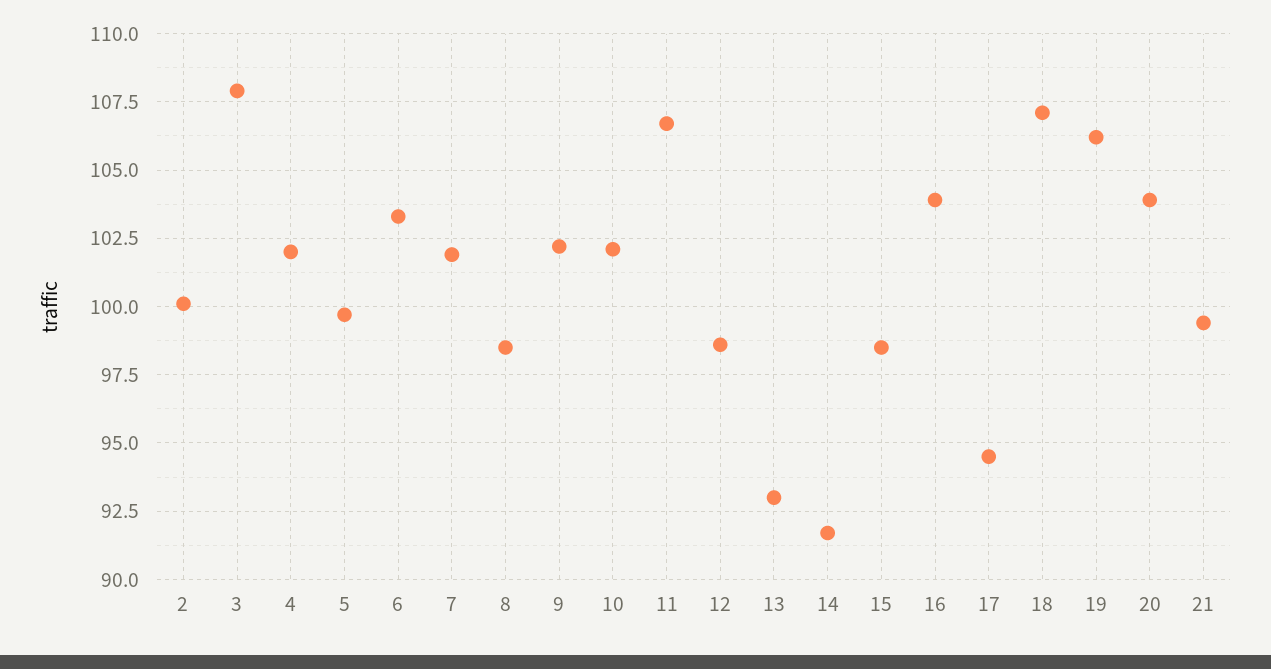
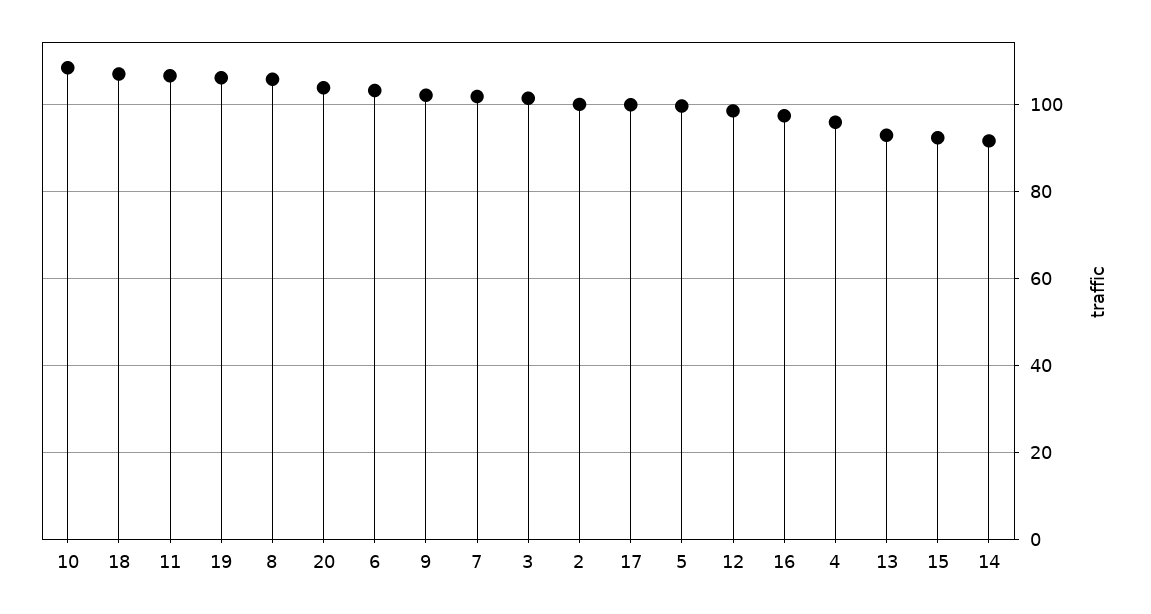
  {
    "2": 100,
-   "3": 108,
+   "3": 102,
-   "4": 102,
+   "4": 96,
    "5": 99.5,
    "6": 103.5,
    "7": 102,
-   "8": 98.5,
+   "8": 106,
    "9": 102,
-   "10": 102,
+   "10": 108,
    "11": 106.5,
    "12": 98.5,
    "13": 93,
    "14": 91.5,
-   "15": 98.5,
+   "15": 92,
-   "16": 104,
+   "16": 98,
-   "17": 94.5,
+   "17": 100,
    "18": 107,
    "19": 106,
-   "20": 104,
+   "20": 104
-   "21": 99.5
  }

